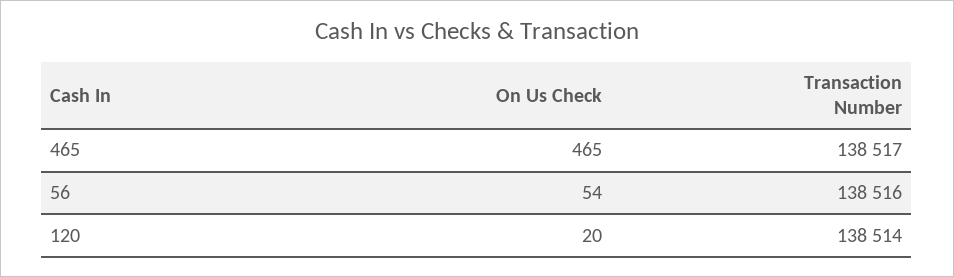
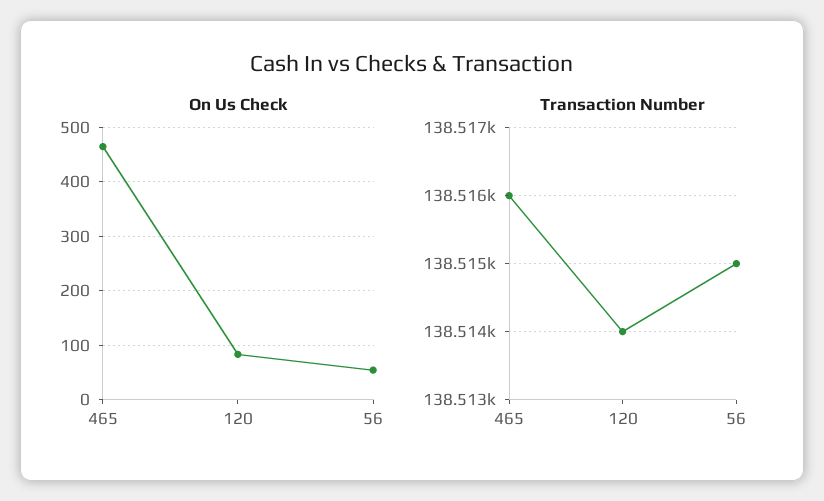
  {
    "On Us Check": {
      "465": 465,
      "56": 54,
-     "120": 20
+     "120": 80
    },
    "Transaction Number": {
-     "465": 138517,
+     "465": 138516,
-     "56": 138516,
+     "56": 138515,
      "120": 138514
    }
  }

